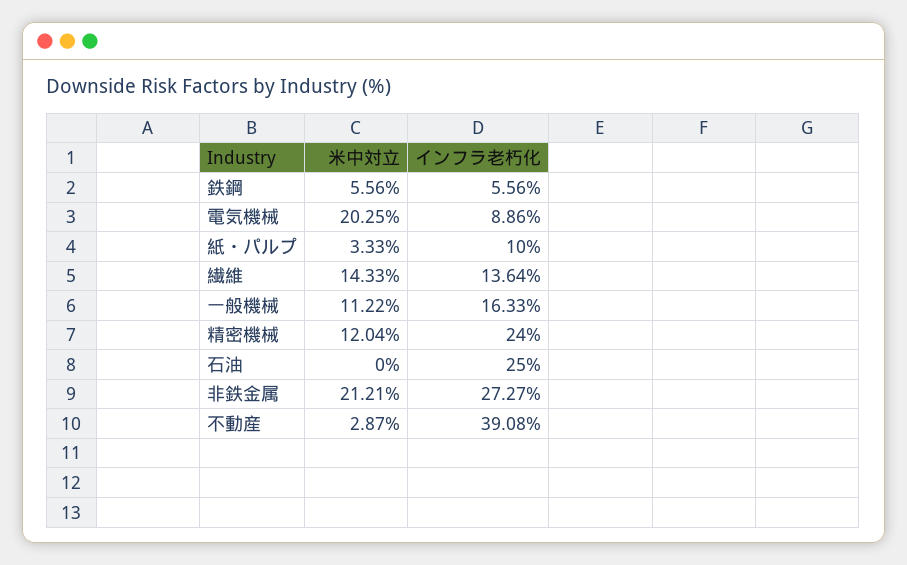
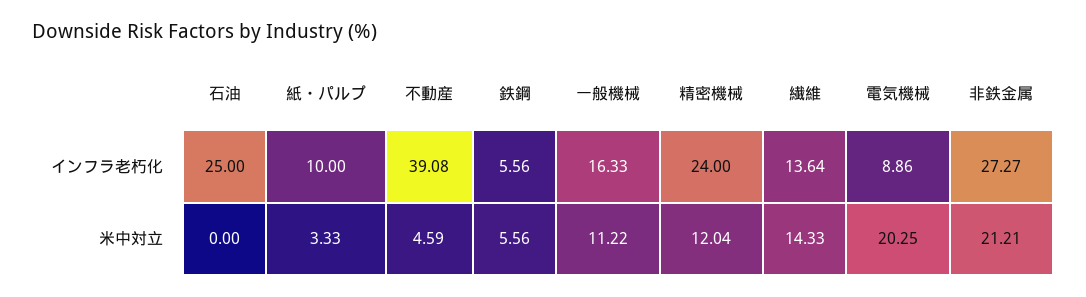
  {
    "米中対立": {
      "鉄鋼": 5.56,
      "電気機械": 20.25,
      "紙・パルプ": 3.33,
      "繊維": 14.33,
      "一般機械": 11.22,
      "精密機械": 12.04,
      "石油": 0,
      "非鉄金属": 21.21,
-     "不動産": 2.87
+     "不動産": 4.59
    },
    "インフラ老朽化": {
      "鉄鋼": 5.56,
      "電気機械": 8.86,
      "紙・パルプ": 10,
      "繊維": 13.64,
      "一般機械": 16.33,
      "精密機械": 24,
      "石油": 25,
      "非鉄金属": 27.27,
      "不動産": 39.08
    }
  }

